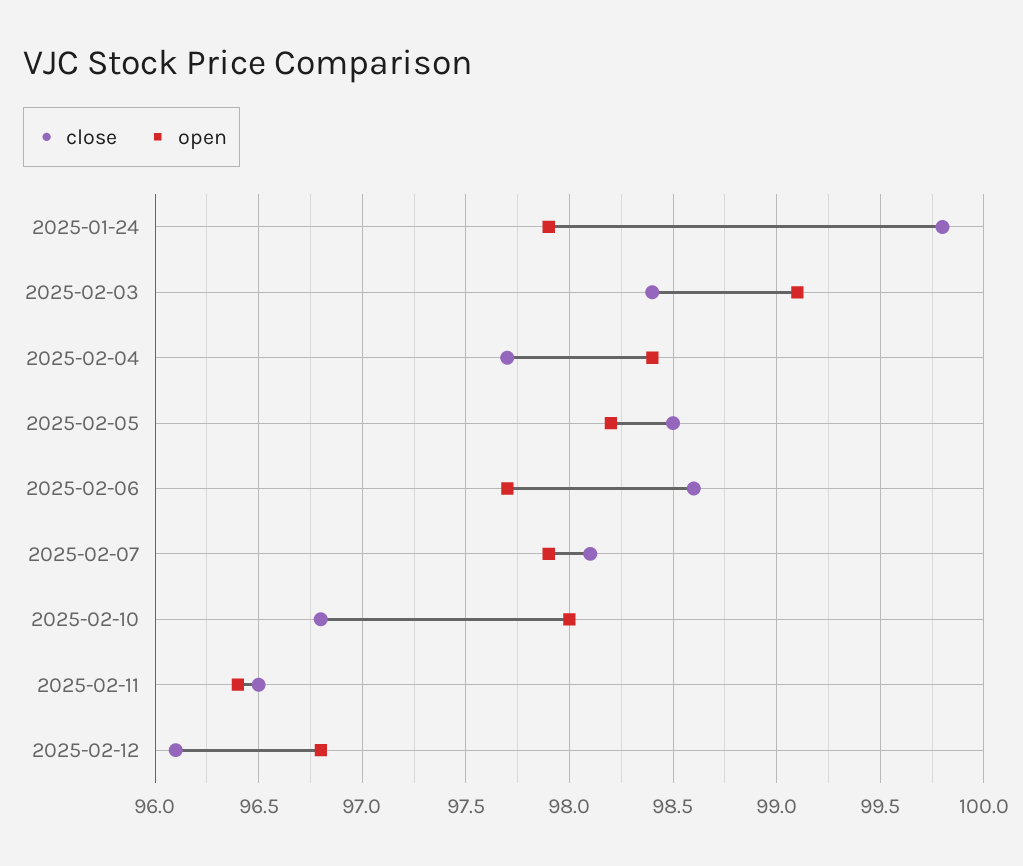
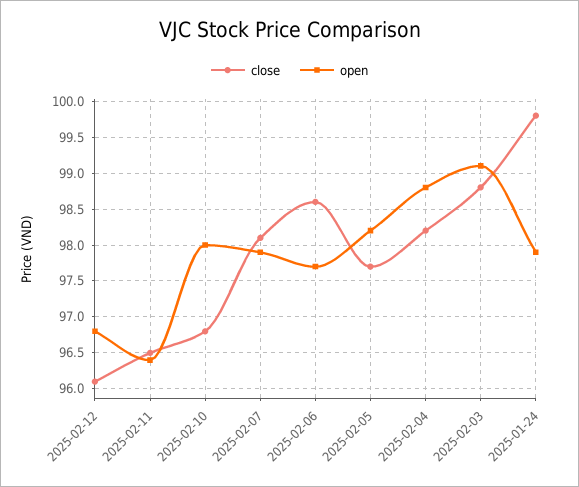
  {
    "close": {
      "2025-01-24": 99.8,
-     "2025-02-03": 98.4,
+     "2025-02-03": 98.8,
-     "2025-02-04": 97.7,
+     "2025-02-04": 98.2,
-     "2025-02-05": 98.5,
+     "2025-02-05": 97.7,
      "2025-02-06": 98.6,
      "2025-02-07": 98.1,
      "2025-02-10": 96.8,
      "2025-02-11": 96.5,
      "2025-02-12": 96.1
    },
    "open": {
      "2025-01-24": 97.9,
      "2025-02-03": 99.1,
-     "2025-02-04": 98.4,
+     "2025-02-04": 98.8,
      "2025-02-05": 98.2,
      "2025-02-06": 97.7,
      "2025-02-07": 97.9,
      "2025-02-10": 98,
      "2025-02-11": 96.4,
      "2025-02-12": 96.8
    }
  }

